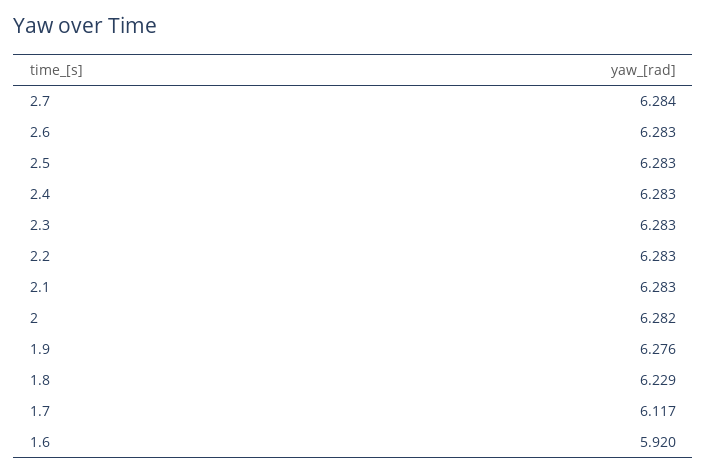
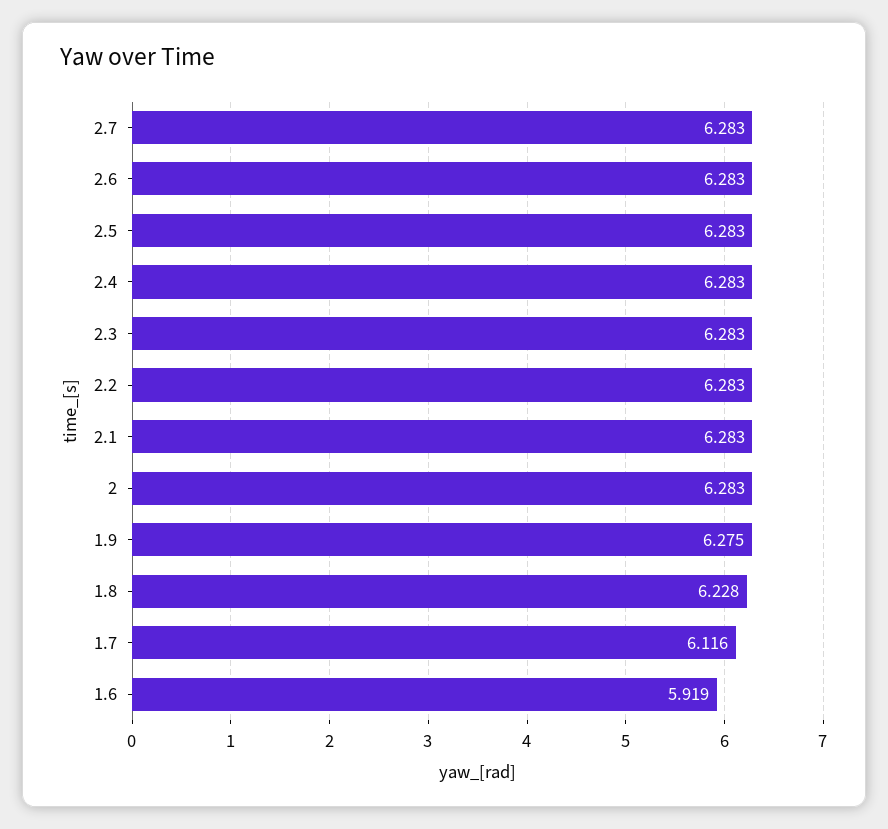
  {
-   "2.7": 6.284,
+   "2.7": 6.283,
    "2.6": 6.283,
    "2.5": 6.283,
    "2.4": 6.283,
    "2.3": 6.283,
    "2.2": 6.283,
    "2.1": 6.283,
-   "2": 6.282,
+   "2": 6.283,
-   "1.9": 6.276,
+   "1.9": 6.275,
-   "1.8": 6.229,
+   "1.8": 6.228,
-   "1.7": 6.117,
+   "1.7": 6.116,
-   "1.6": 5.92
+   "1.6": 5.919
  }

